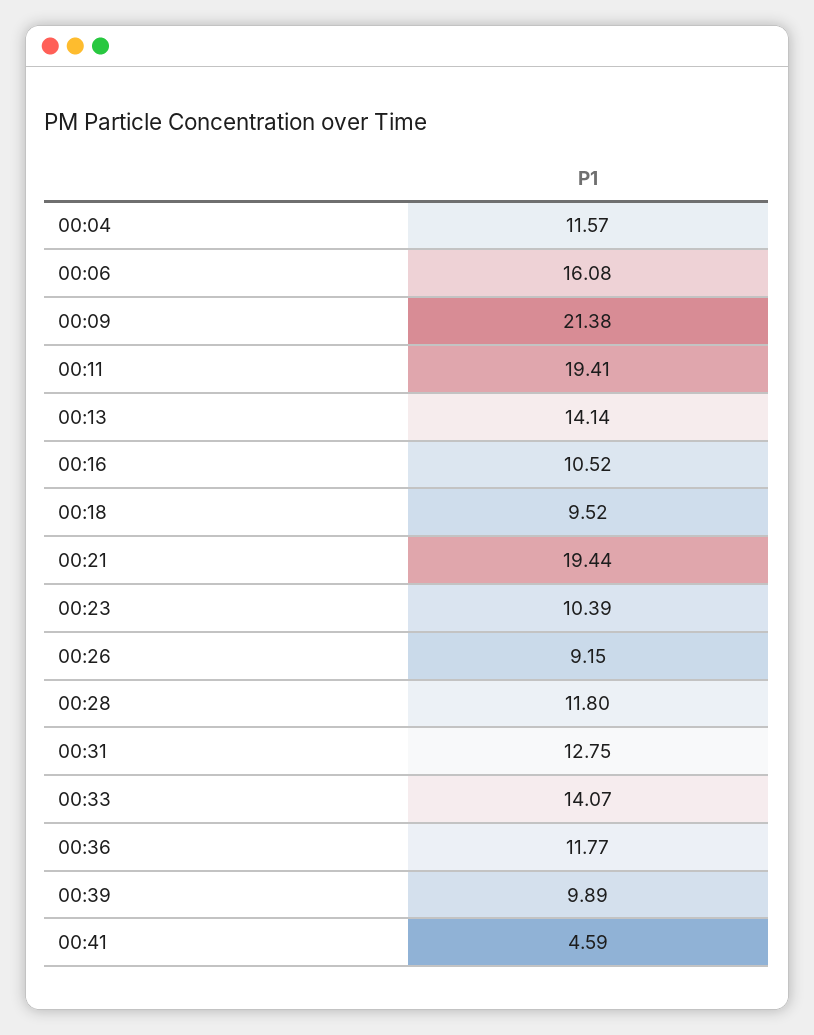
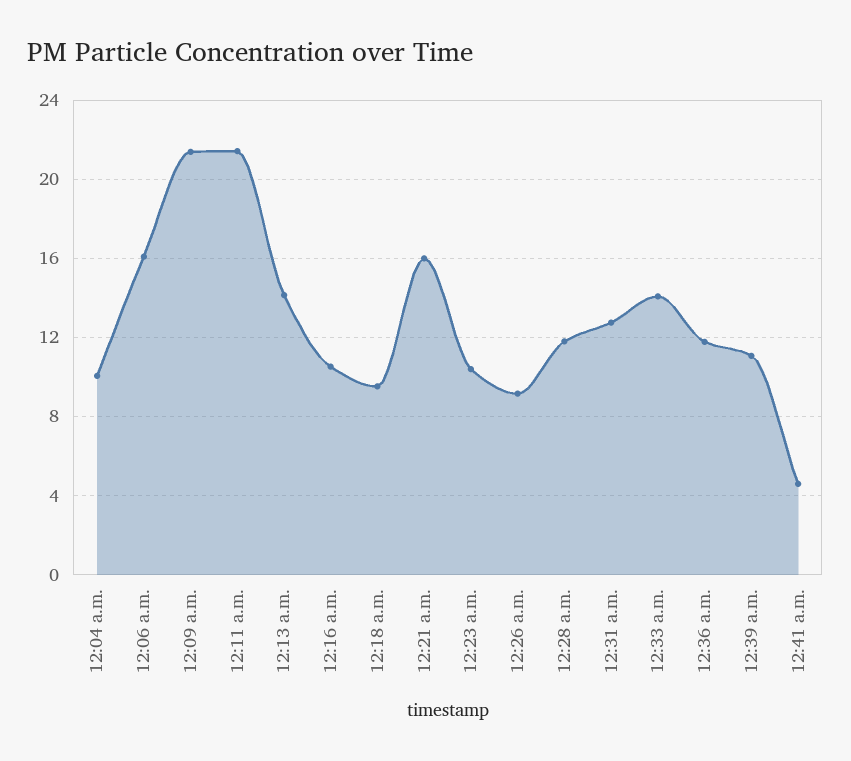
  {
-   "00:04": 11.57,
+   "00:04": 10,
    "00:06": 16.08,
    "00:09": 21.38,
-   "00:11": 19.41,
+   "00:11": 21.5,
    "00:13": 14.14,
    "00:16": 10.52,
    "00:18": 9.52,
-   "00:21": 19.44,
+   "00:21": 16,
    "00:23": 10.39,
    "00:26": 9.15,
    "00:28": 11.8,
    "00:31": 12.75,
    "00:33": 14.07,
    "00:36": 11.77,
-   "00:39": 9.89,
+   "00:39": 11,
    "00:41": 4.59
  }

